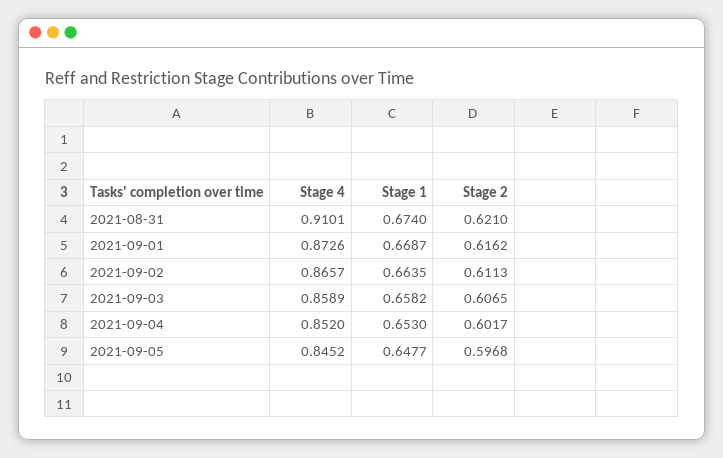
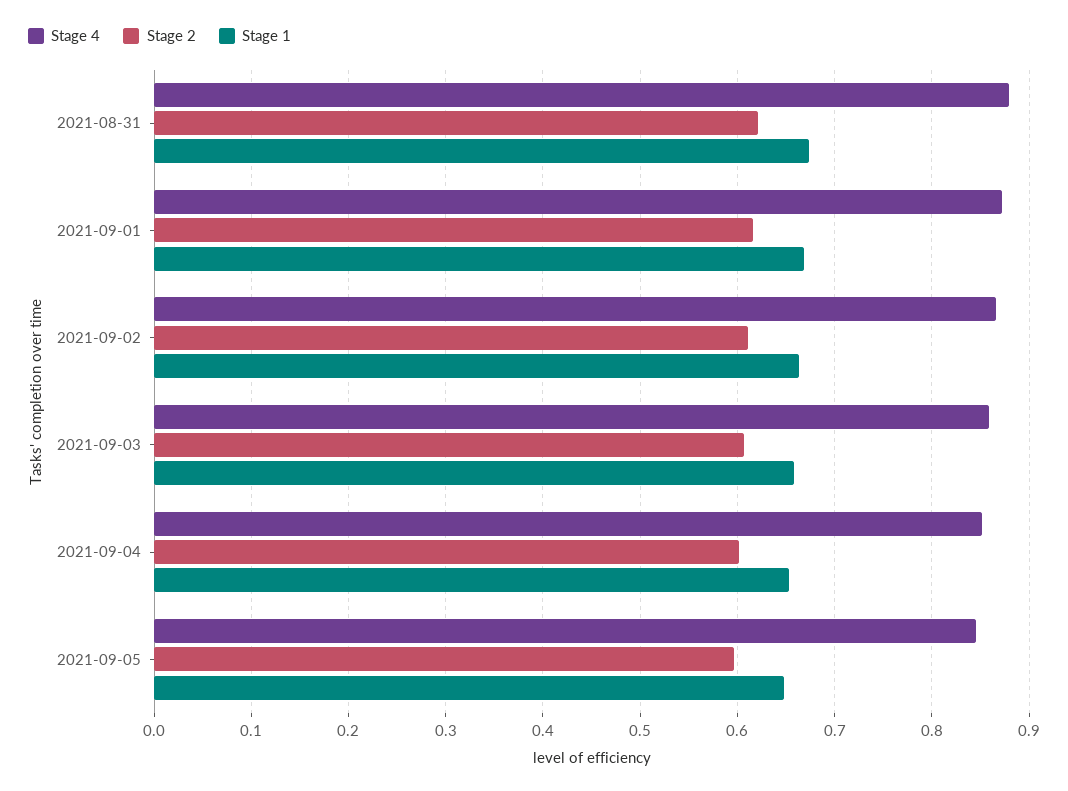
  {
    "Stage 4": {
-     "2021-08-31": 0.9101,
+     "2021-08-31": 0.88,
      "2021-09-01": 0.8726,
      "2021-09-02": 0.8657,
      "2021-09-03": 0.8589,
      "2021-09-04": 0.852,
      "2021-09-05": 0.8452
    },
    "Stage 1": {
      "2021-08-31": 0.674,
      "2021-09-01": 0.6687,
      "2021-09-02": 0.6635,
      "2021-09-03": 0.6582,
      "2021-09-04": 0.653,
      "2021-09-05": 0.6477
    },
    "Stage 2": {
      "2021-08-31": 0.621,
      "2021-09-01": 0.6162,
      "2021-09-02": 0.6113,
      "2021-09-03": 0.6065,
      "2021-09-04": 0.6017,
      "2021-09-05": 0.5968
    }
  }

